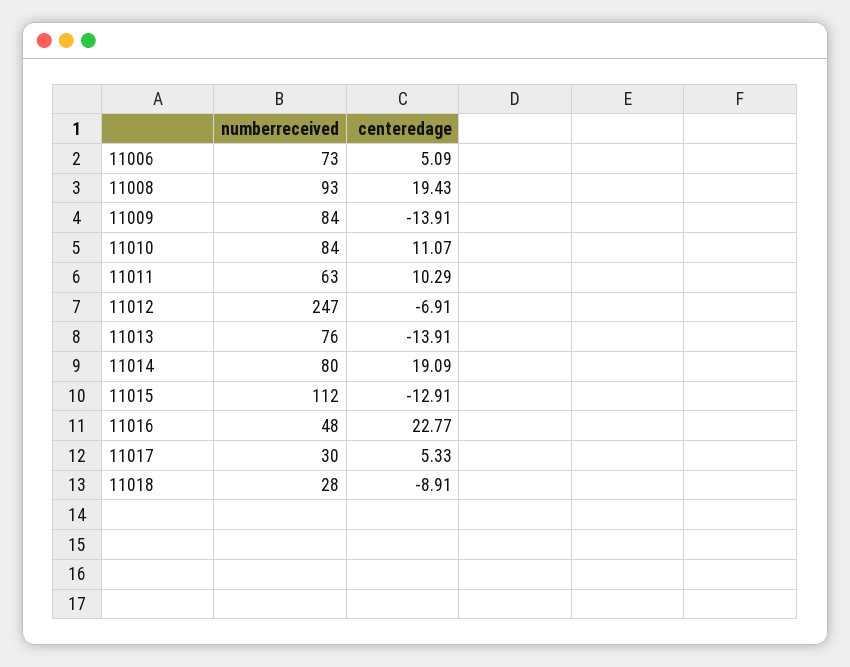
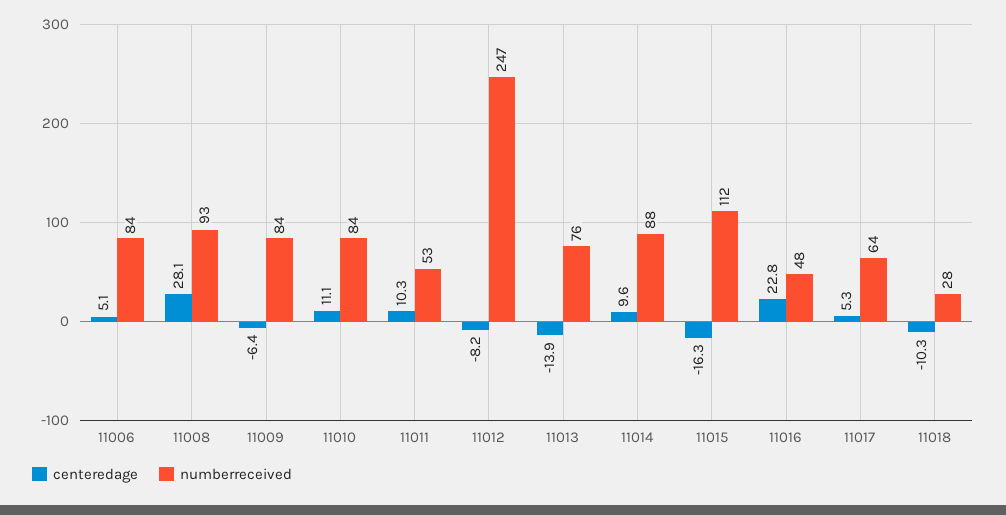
  {
    "numberreceived": {
-     "11006": 73,
+     "11006": 84,
      "11008": 93,
      "11009": 84,
      "11010": 84,
-     "11011": 63,
+     "11011": 53,
      "11012": 247,
      "11013": 76,
-     "11014": 80,
+     "11014": 88,
      "11015": 112,
      "11016": 48,
-     "11017": 30,
+     "11017": 64,
      "11018": 28
    },
    "centeredage": {
      "11006": 5.09,
-     "11008": 19.43,
+     "11008": 28.1,
-     "11009": -13.91,
+     "11009": -6.4,
      "11010": 11.07,
      "11011": 10.29,
-     "11012": -6.91,
+     "11012": -8.2,
      "11013": -13.91,
-     "11014": 19.09,
+     "11014": 9.6,
-     "11015": -12.91,
+     "11015": -16.3,
      "11016": 22.77,
      "11017": 5.33,
-     "11018": -8.91
+     "11018": -10.3
    }
  }

